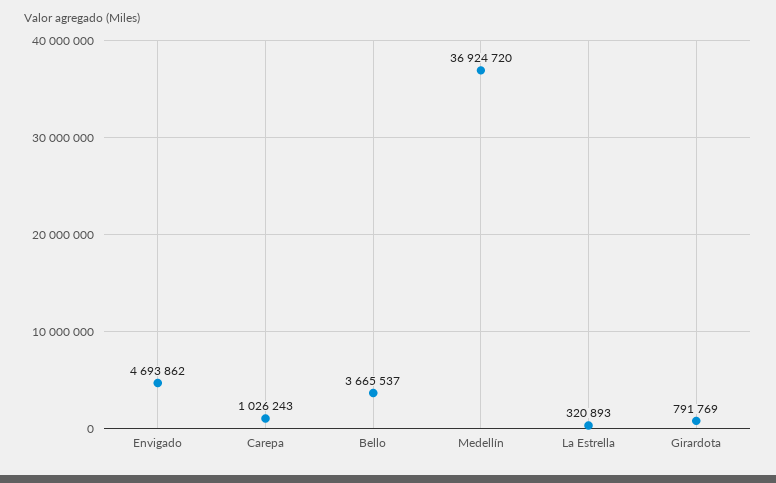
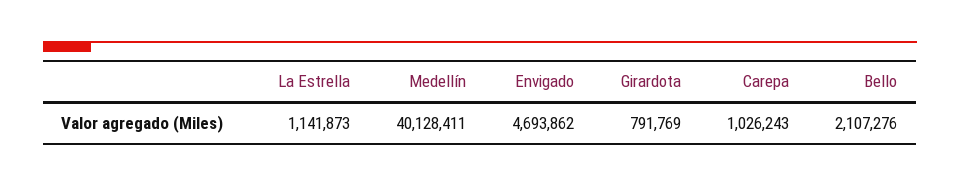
  {
    "Envigado": 4693862,
    "Carepa": 1026243,
-   "Bello": 3665537,
+   "Bello": 2107276,
-   "Medellín": 36924720,
+   "Medellín": 40128411,
-   "La Estrella": 320893,
+   "La Estrella": 1141873,
    "Girardota": 791769
  }

